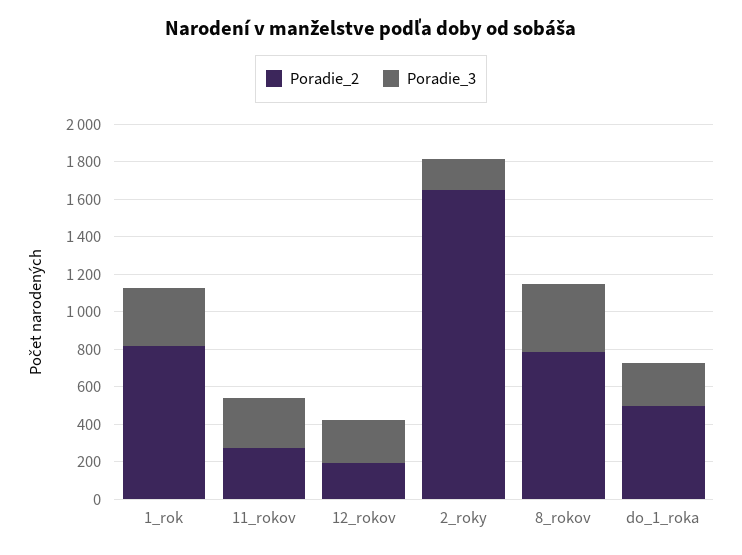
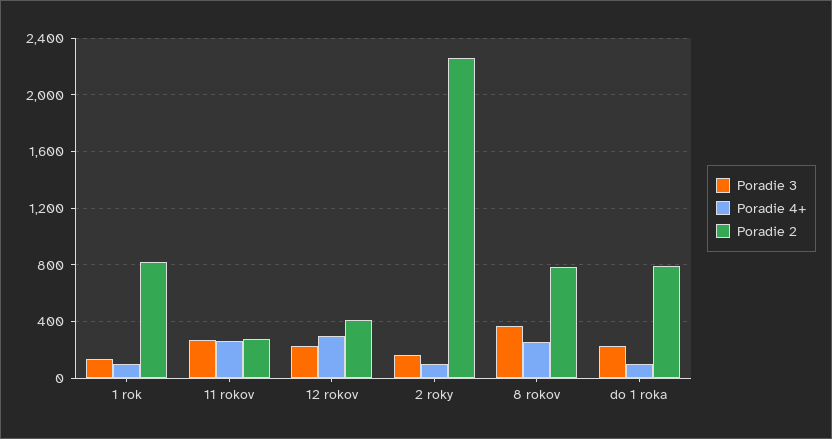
  {
    "Poradie_2": {
      "1_rok": 800,
      "11_rokov": 250,
-     "12_rokov": 200,
+     "12_rokov": 400,
-     "2_roky": 1650,
+     "2_roky": 2250,
      "8_rokov": 800,
-     "do_1_roka": 500
+     "do_1_roka": 800
    },
    "Poradie_3": {
-     "1_rok": 300,
+     "1_rok": 150,
      "11_rokov": 250,
      "12_rokov": 250,
      "2_roky": 150,
      "8_rokov": 350,
      "do_1_roka": 250
-   }
+   },
+   "Poradie 4+": {
+     "1_rok": 100,
+     "11_rokov": 250,
+     "12_rokov": 300,
+     "2_roky": 100,
+     "8_rokov": 250,
+     "do_1_roka": 100
+   }
  }

